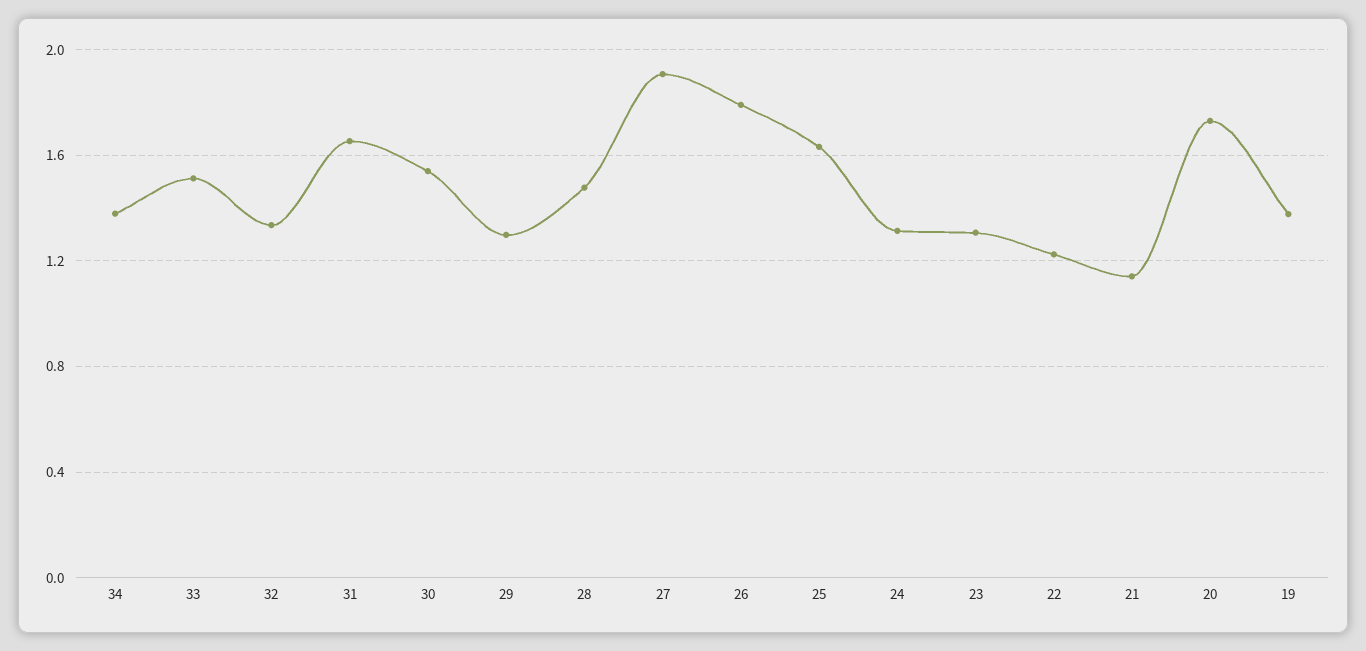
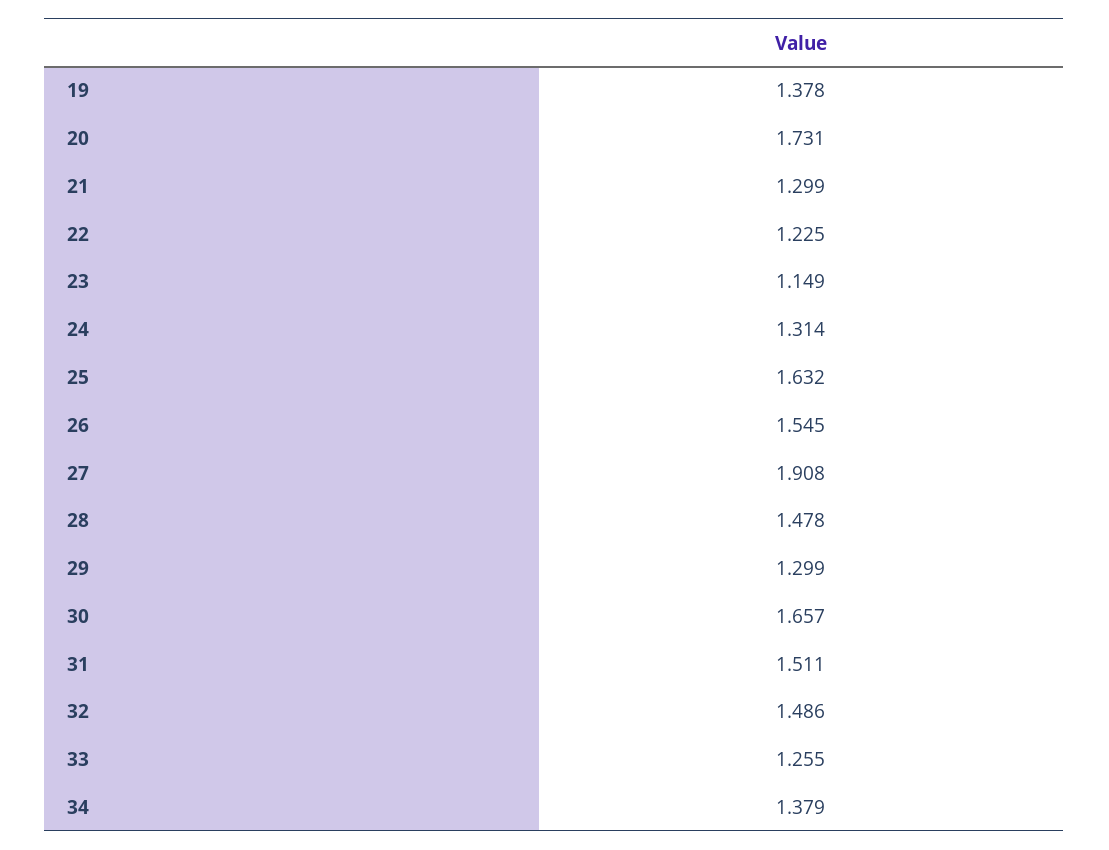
  {
    "34": 1.379,
-   "33": 1.5,
+   "33": 1.255,
-   "32": 1.35,
+   "32": 1.486,
-   "31": 1.65,
+   "31": 1.511,
-   "30": 1.55,
+   "30": 1.657,
    "29": 1.299,
    "28": 1.478,
    "27": 1.908,
-   "26": 1.8,
+   "26": 1.545,
    "25": 1.632,
    "24": 1.314,
-   "23": 1.3,
+   "23": 1.149,
    "22": 1.225,
-   "21": 1.15,
+   "21": 1.299,
    "20": 1.731,
    "19": 1.378
  }

